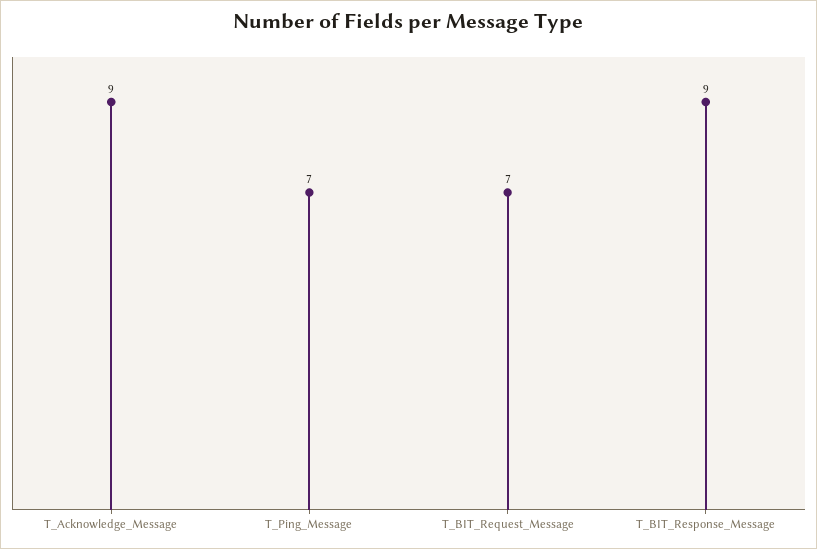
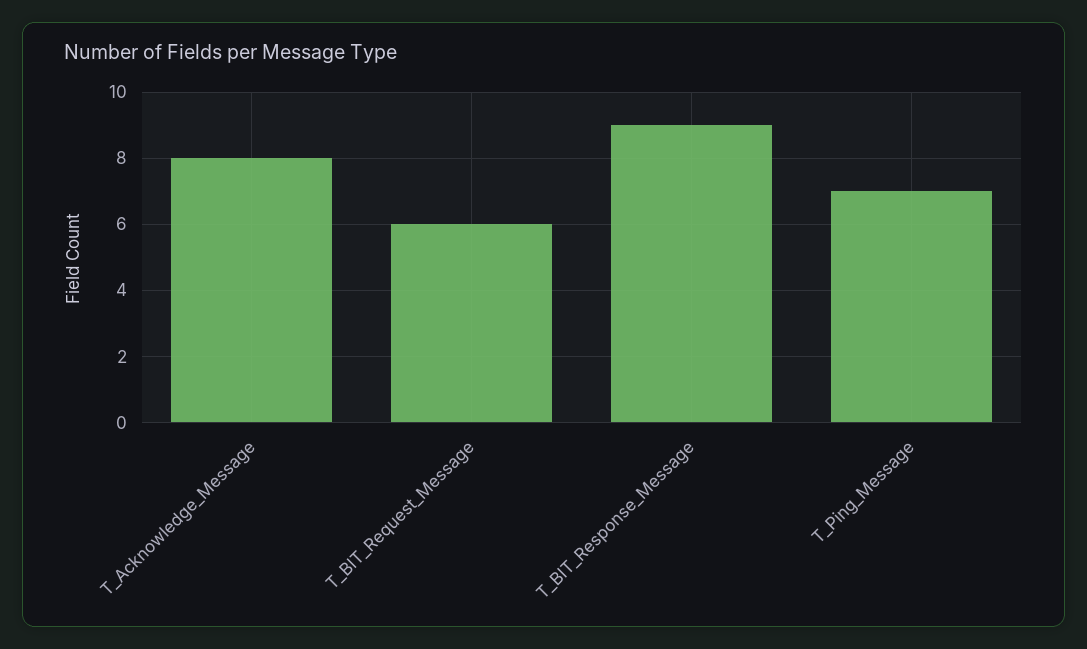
  {
-   "T_Acknowledge_Message": 9,
+   "T_Acknowledge_Message": 8,
    "T_Ping_Message": 7,
-   "T_BIT_Request_Message": 7,
+   "T_BIT_Request_Message": 6,
    "T_BIT_Response_Message": 9
  }

